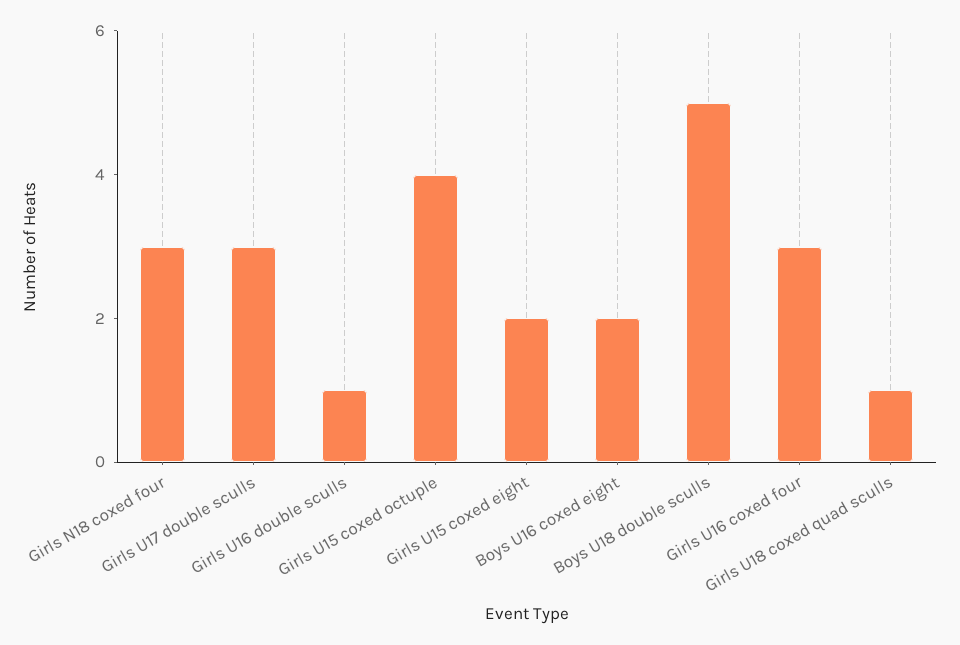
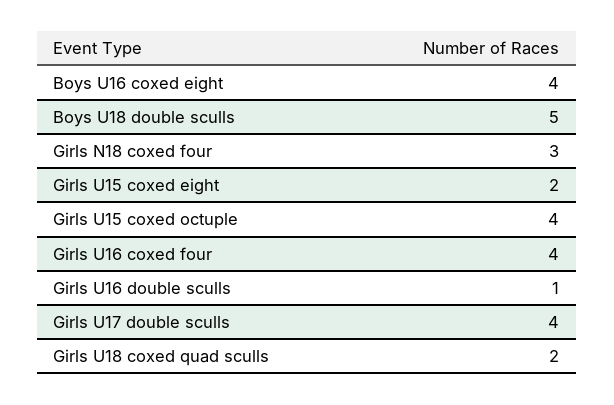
  {
    "Girls N18 coxed four": 3,
-   "Girls U17 double sculls": 3,
+   "Girls U17 double sculls": 4,
    "Girls U16 double sculls": 1,
    "Girls U15 coxed octuple": 4,
    "Girls U15 coxed eight": 2,
-   "Boys U16 coxed eight": 2,
+   "Boys U16 coxed eight": 4,
    "Boys U18 double sculls": 5,
-   "Girls U16 coxed four": 3,
+   "Girls U16 coxed four": 4,
-   "Girls U18 coxed quad sculls": 1
+   "Girls U18 coxed quad sculls": 2
  }

